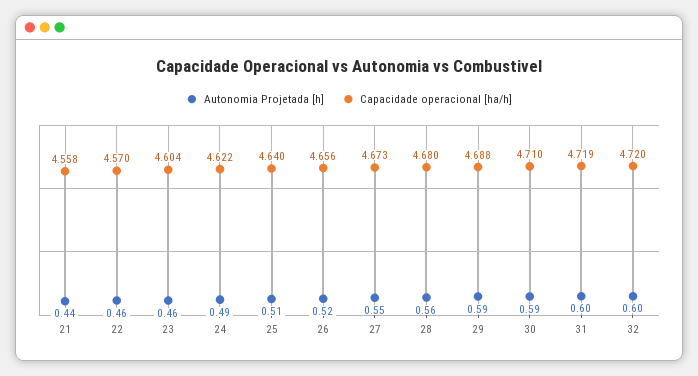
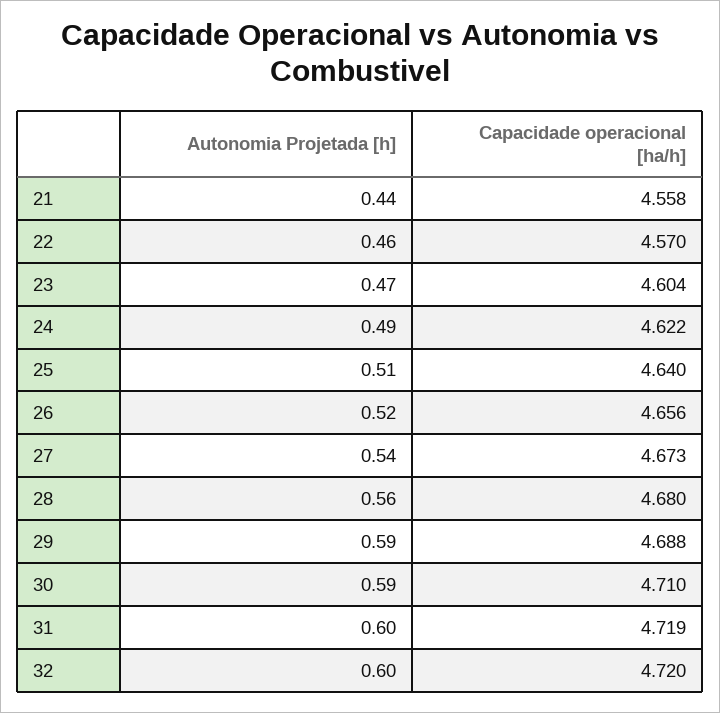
  {
    "Autonomia Projetada [h]": {
      "21": 0.44,
      "22": 0.46,
-     "23": 0.46,
+     "23": 0.47,
      "24": 0.49,
      "25": 0.51,
      "26": 0.52,
-     "27": 0.55,
+     "27": 0.54,
      "28": 0.56,
      "29": 0.59,
      "30": 0.59,
      "31": 0.6,
      "32": 0.6
    },
    "Capacidade operacional [ha/h]": {
      "21": 4.558,
      "22": 4.57,
      "23": 4.604,
      "24": 4.622,
      "25": 4.64,
      "26": 4.656,
      "27": 4.673,
      "28": 4.68,
      "29": 4.688,
      "30": 4.71,
      "31": 4.719,
      "32": 4.72
    }
  }

